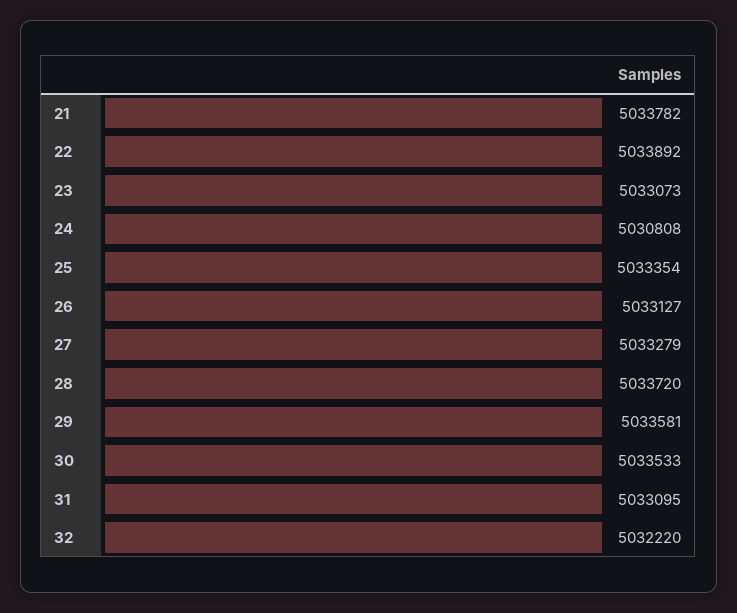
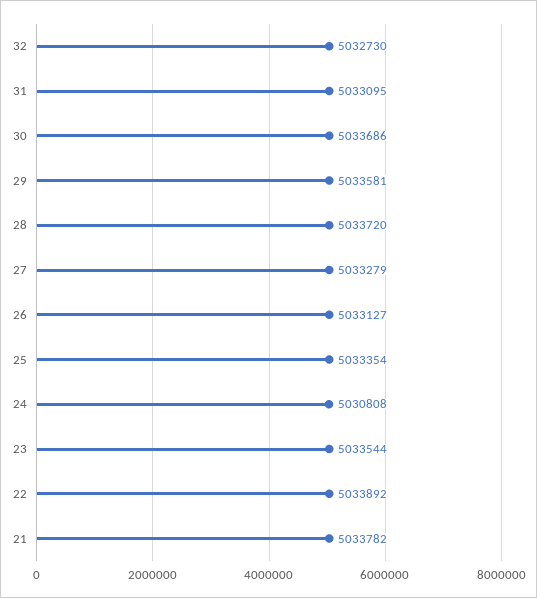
  {
    "21": 5033782,
    "22": 5033892,
-   "23": 5033073,
+   "23": 5033544,
    "24": 5030808,
    "25": 5033354,
    "26": 5033127,
    "27": 5033279,
    "28": 5033720,
    "29": 5033581,
-   "30": 5033533,
+   "30": 5033686,
    "31": 5033095,
-   "32": 5032220
+   "32": 5032730
  }

